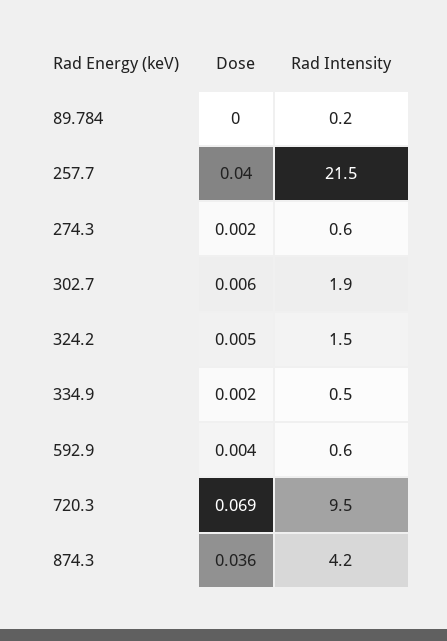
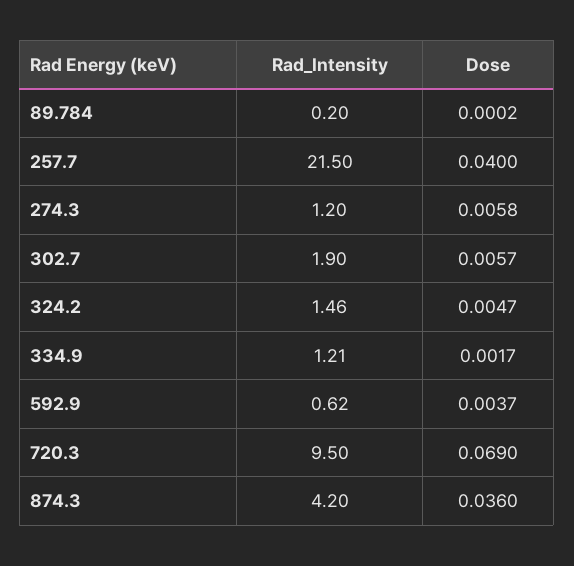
  {
    "Dose": {
      "89.784": 0.0002,
      "257.7": 0.04,
-     "274.3": 0.002,
+     "274.3": 0.0058,
      "302.7": 0.0057,
      "324.2": 0.0047,
      "334.9": 0.0017,
      "592.9": 0.0037,
      "720.3": 0.069,
      "874.3": 0.036
    },
    "Rad Intensity": {
      "89.784": 0.2,
      "257.7": 21.5,
-     "274.3": 0.6,
+     "274.3": 1.2,
      "302.7": 1.9,
      "324.2": 1.46,
-     "334.9": 0.5,
+     "334.9": 1.21,
      "592.9": 0.62,
      "720.3": 9.5,
      "874.3": 4.2
    }
  }

